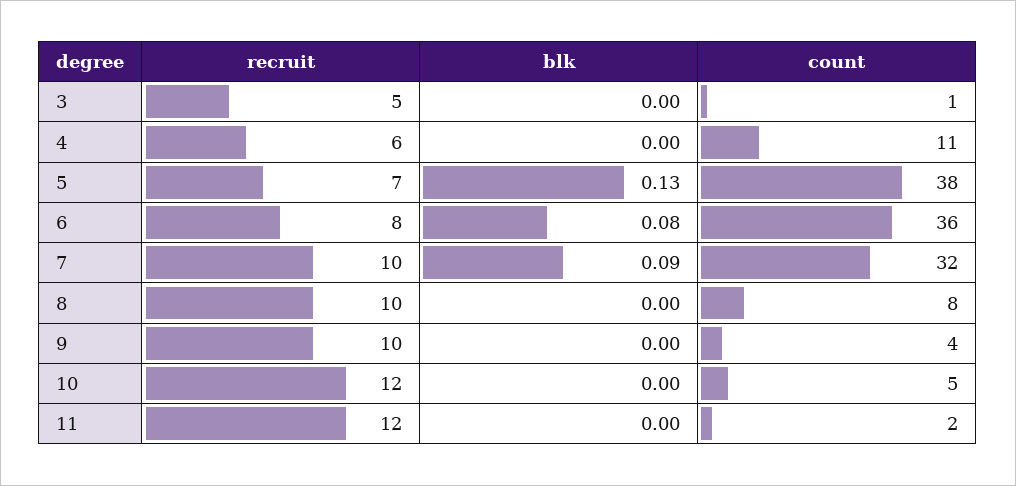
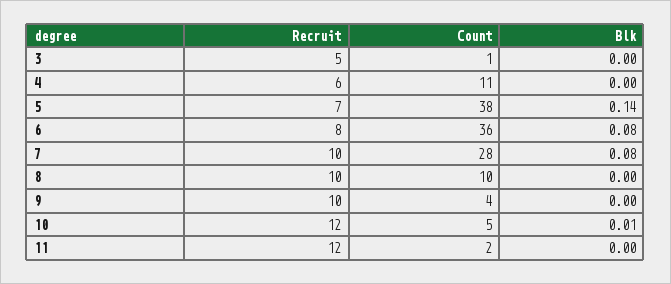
  {
    "recruit": {
      "3": 5,
      "4": 6,
      "5": 7,
      "6": 8,
      "7": 10,
      "8": 10,
      "9": 10,
      "10": 12,
      "11": 12
    },
    "blk": {
      "3": 0,
      "4": 0,
-     "5": 0.13,
+     "5": 0.14,
      "6": 0.08,
-     "7": 0.09,
+     "7": 0.08,
      "8": 0,
      "9": 0,
-     "10": 0,
+     "10": 0.01,
      "11": 0
    },
    "count": {
      "3": 1,
      "4": 11,
      "5": 38,
      "6": 36,
-     "7": 32,
+     "7": 28,
-     "8": 8,
+     "8": 10,
      "9": 4,
      "10": 5,
      "11": 2
    }
  }

